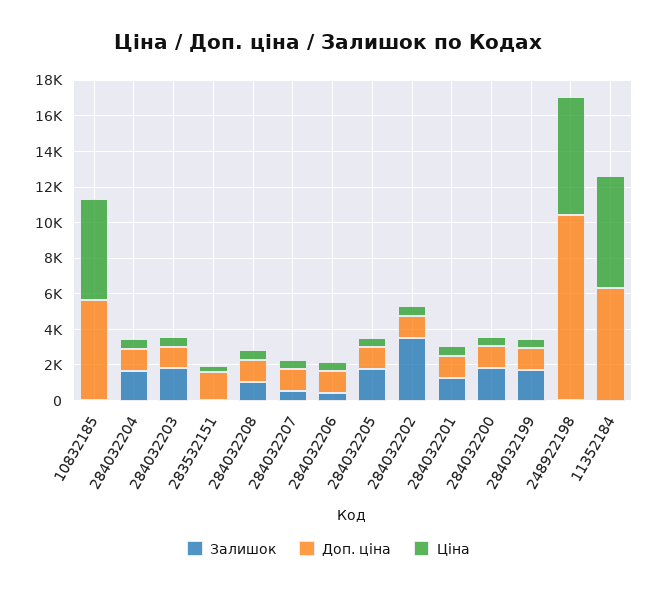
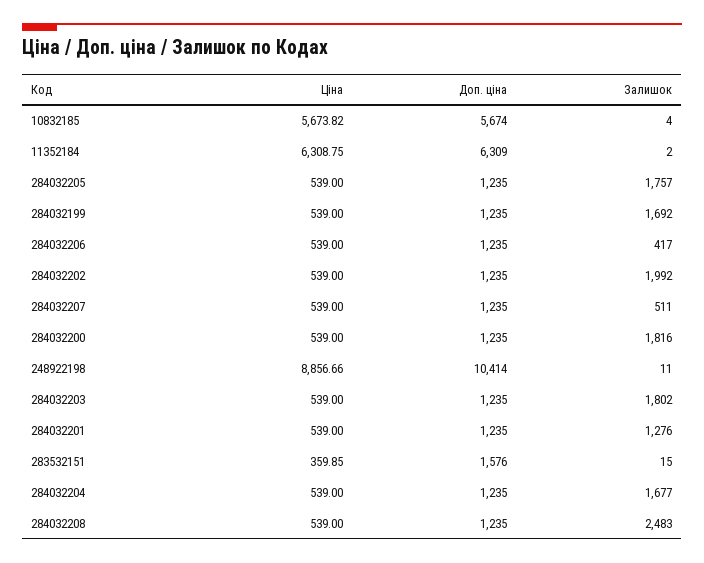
  {
    "Залишок": {
      "10832185": 4,
      "284032204": 1677,
      "284032203": 1802,
      "283532151": 15,
-     "284032208": 1000,
+     "284032208": 2483,
      "284032207": 511,
      "284032206": 417,
      "284032205": 1757,
-     "284032202": 3500,
+     "284032202": 1992,
      "284032201": 1276,
      "284032200": 1816,
      "284032199": 1692,
      "248922198": 11,
      "11352184": 2
    },
    "Доп. ціна": {
      "10832185": 5674,
      "284032204": 1235,
      "284032203": 1235,
      "283532151": 1576,
      "284032208": 1235,
      "284032207": 1235,
      "284032206": 1235,
      "284032205": 1235,
      "284032202": 1235,
      "284032201": 1235,
      "284032200": 1235,
      "284032199": 1235,
      "248922198": 10414,
      "11352184": 6309
    },
    "Ціна": {
      "10832185": 5673.82,
      "284032204": 539,
      "284032203": 539,
      "283532151": 359.85,
      "284032208": 539,
      "284032207": 539,
      "284032206": 539,
      "284032205": 539,
      "284032202": 539,
      "284032201": 539,
      "284032200": 539,
      "284032199": 539,
-     "248922198": 6500,
+     "248922198": 8856.66,
      "11352184": 6308.75
    }
  }

